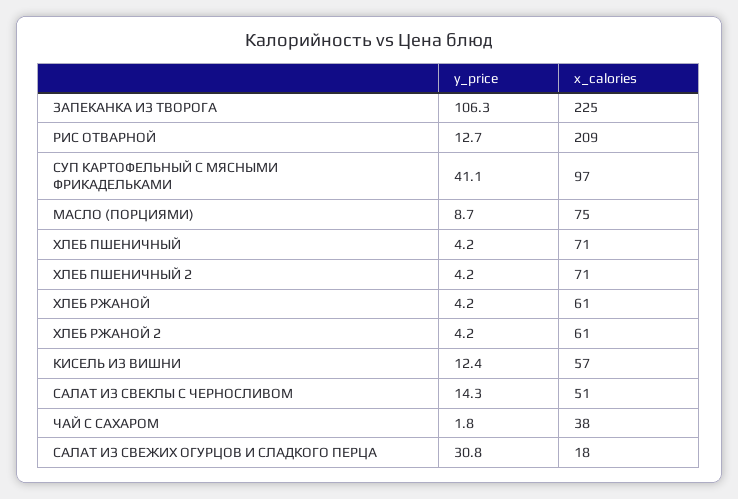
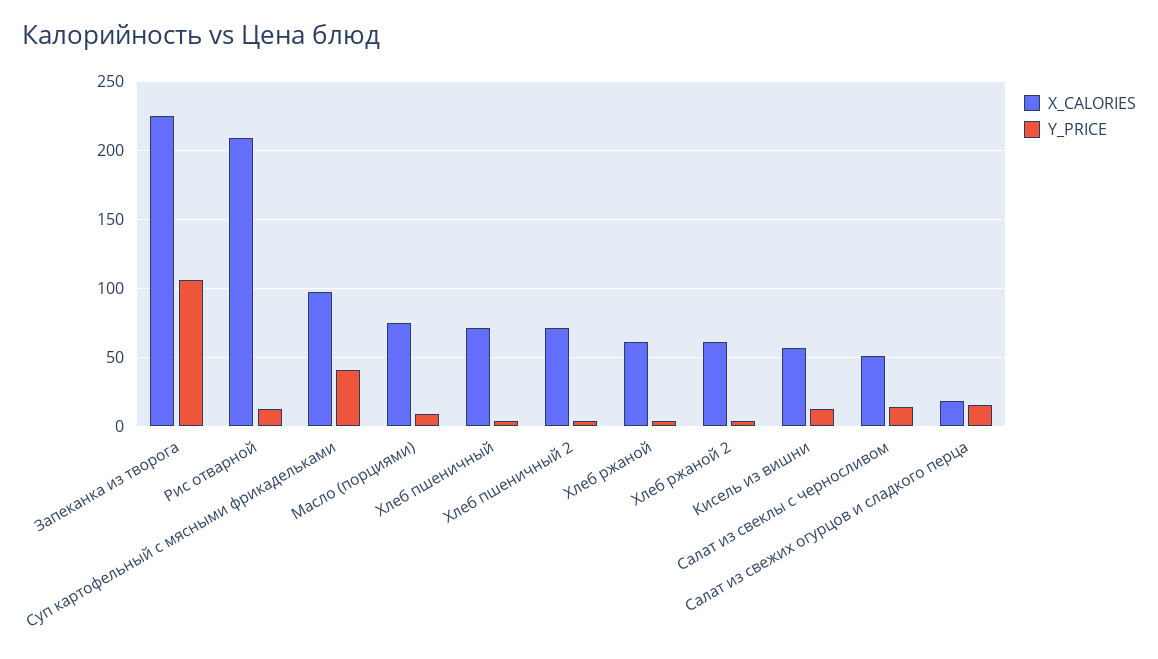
  {
    "y_price": {
      "ЗАПЕКАНКА ИЗ ТВОРОГА": 106.3,
      "РИС ОТВАРНОЙ": 12.7,
      "СУП КАРТОФЕЛЬНЫЙ С МЯСНЫМИ ФРИКАДЕЛЬКАМИ": 41.1,
      "МАСЛО (ПОРЦИЯМИ)": 8.7,
      "ХЛЕБ ПШЕНИЧНЫЙ": 4.2,
      "ХЛЕБ ПШЕНИЧНЫЙ 2": 4.2,
      "ХЛЕБ РЖАНОЙ": 4.2,
      "ХЛЕБ РЖАНОЙ 2": 4.2,
      "КИСЕЛЬ ИЗ ВИШНИ": 12.4,
      "САЛАТ ИЗ СВЕКЛЫ С ЧЕРНОСЛИВОМ": 14.3,
-     "ЧАЙ С САХАРОМ": 1.8,
-     "САЛАТ ИЗ СВЕЖИХ ОГУРЦОВ И СЛАДКОГО ПЕРЦА": 30.8
+     "САЛАТ ИЗ СВЕЖИХ ОГУРЦОВ И СЛАДКОГО ПЕРЦА": 15
    },
    "x_calories": {
      "ЗАПЕКАНКА ИЗ ТВОРОГА": 225,
      "РИС ОТВАРНОЙ": 209,
      "СУП КАРТОФЕЛЬНЫЙ С МЯСНЫМИ ФРИКАДЕЛЬКАМИ": 97,
      "МАСЛО (ПОРЦИЯМИ)": 75,
      "ХЛЕБ ПШЕНИЧНЫЙ": 71,
      "ХЛЕБ ПШЕНИЧНЫЙ 2": 71,
      "ХЛЕБ РЖАНОЙ": 61,
      "ХЛЕБ РЖАНОЙ 2": 61,
      "КИСЕЛЬ ИЗ ВИШНИ": 57,
      "САЛАТ ИЗ СВЕКЛЫ С ЧЕРНОСЛИВОМ": 51,
-     "ЧАЙ С САХАРОМ": 38,
      "САЛАТ ИЗ СВЕЖИХ ОГУРЦОВ И СЛАДКОГО ПЕРЦА": 18
    }
  }

